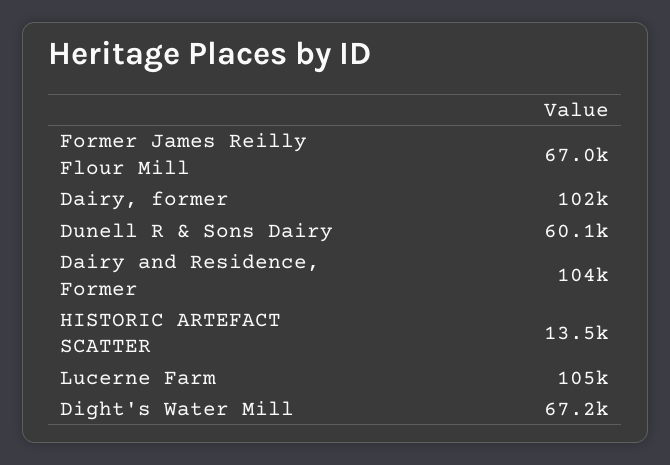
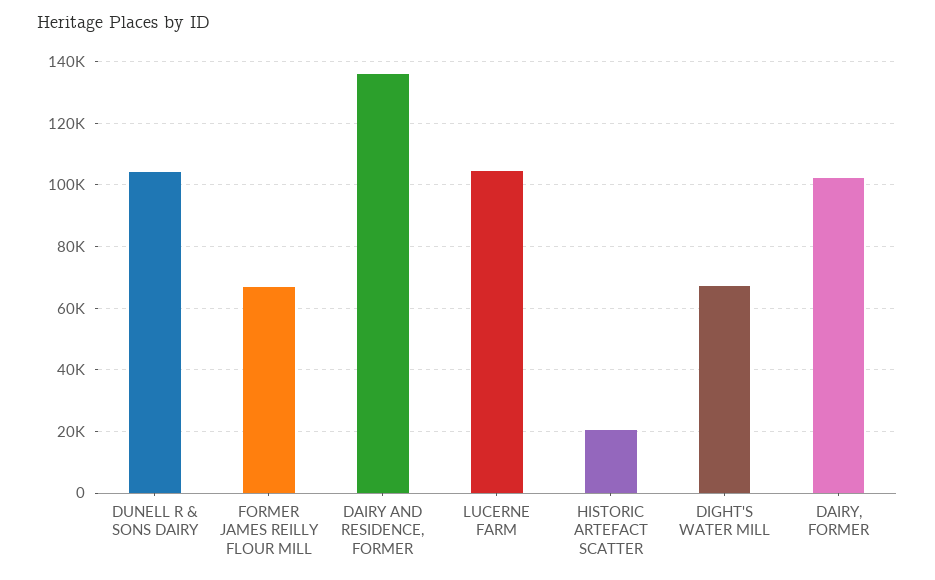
  {
    "Former James Reilly Flour Mill": 67000,
    "Dairy, former": 102000,
-   "Dunell R & Sons Dairy": 60100,
+   "Dunell R & Sons Dairy": 104000,
-   "Dairy and Residence, Former": 104000,
+   "Dairy and Residence, Former": 136000,
-   "HISTORIC ARTEFACT SCATTER": 13500,
+   "HISTORIC ARTEFACT SCATTER": 20000,
    "Lucerne Farm": 105000,
    "Dight's Water Mill": 67200
  }

